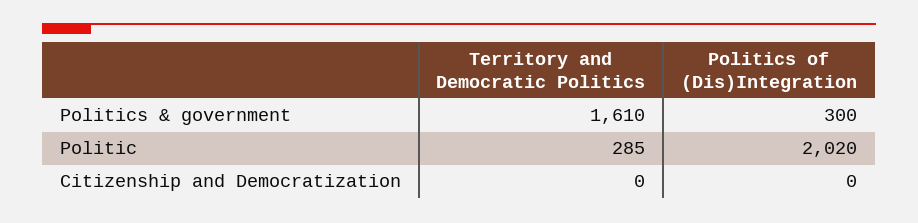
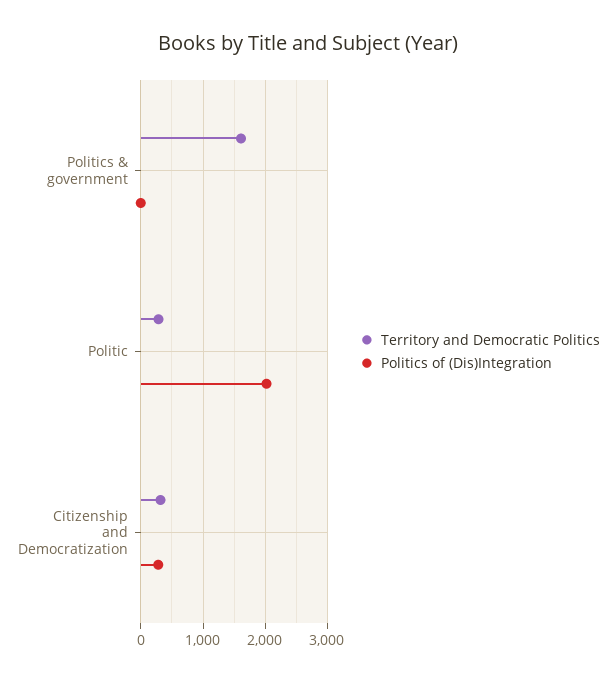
  {
    "Territory and Democratic Politics": {
      "Politics & government": 1610,
      "Politic": 285,
-     "Citizenship and Democratization": 0
+     "Citizenship and Democratization": 300
    },
    "Politics of (Dis)Integration": {
-     "Politics & government": 300,
+     "Politics & government": 0,
      "Politic": 2020,
-     "Citizenship and Democratization": 0
+     "Citizenship and Democratization": 300
    }
  }

